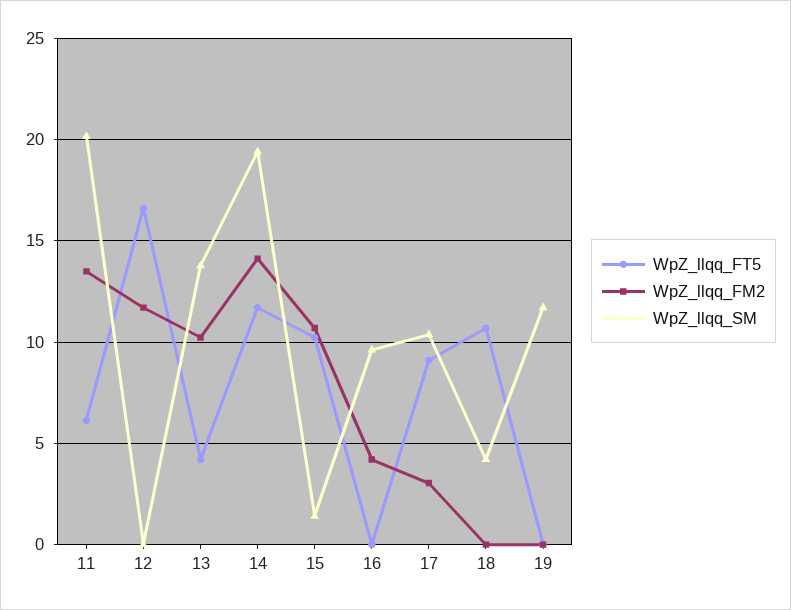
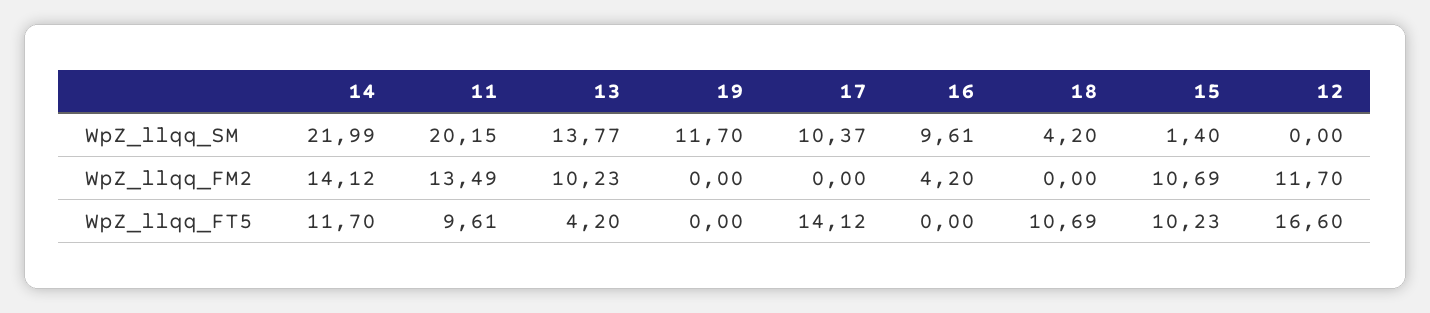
  {
    "WpZ_llqq_FT5": {
-     "11": 6,
+     "11": 9.61,
      "12": 16.6,
      "13": 4.2,
      "14": 11.7,
      "15": 10.23,
      "16": 0,
-     "17": 9,
+     "17": 14.12,
      "18": 10.69,
      "19": 0
    },
    "WpZ_llqq_FM2": {
      "11": 13.49,
      "12": 11.7,
      "13": 10.23,
      "14": 14.12,
      "15": 10.69,
      "16": 4.2,
-     "17": 3,
+     "17": 0,
      "18": 0,
      "19": 0
    },
    "WpZ_llqq_SM": {
      "11": 20.15,
      "12": 0,
      "13": 13.77,
-     "14": 19.5,
+     "14": 21.99,
      "15": 1.4,
      "16": 9.61,
      "17": 10.37,
      "18": 4.2,
      "19": 11.7
    }
  }

